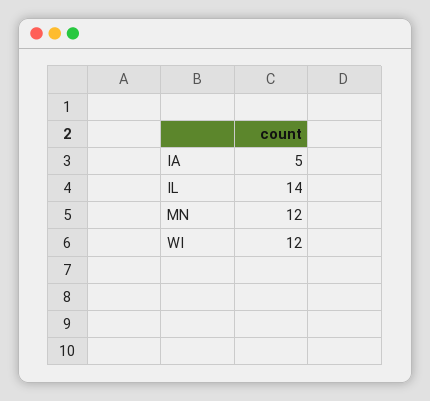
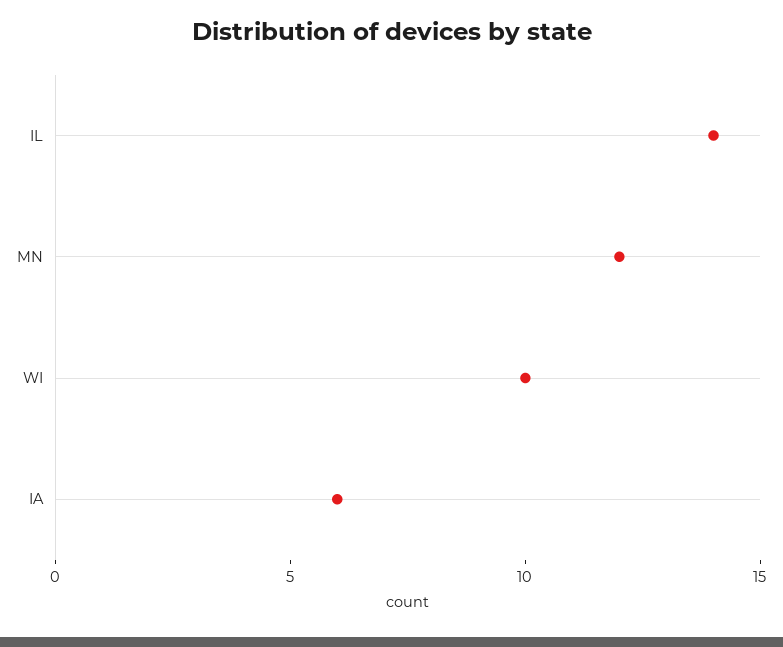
  {
-   "IA": 5,
+   "IA": 6,
    "IL": 14,
    "MN": 12,
-   "WI": 12
+   "WI": 10
  }

